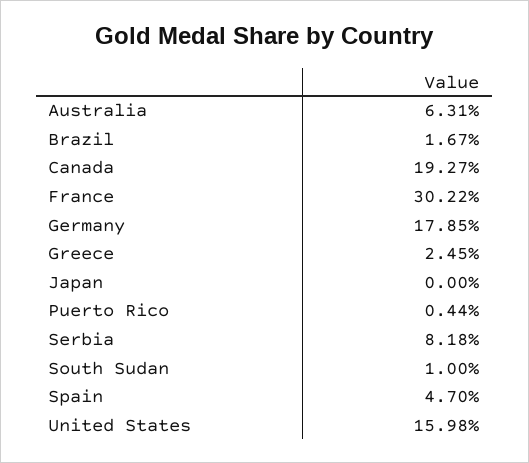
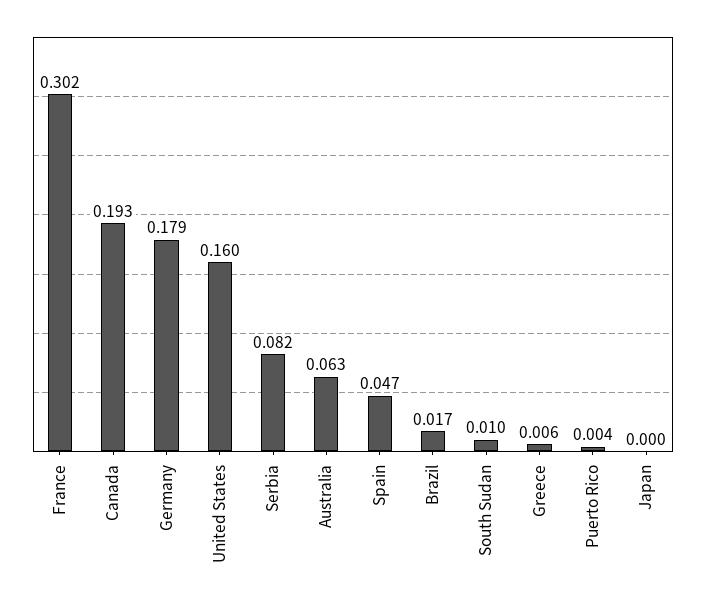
  {
    "Australia": 0.0631,
    "Brazil": 0.0167,
    "Canada": 0.1927,
    "France": 0.3022,
    "Germany": 0.1785,
-   "Greece": 0.0245,
+   "Greece": 0.006,
    "Japan": 0,
    "Puerto Rico": 0.0044,
    "Serbia": 0.0818,
    "South Sudan": 0.01,
    "Spain": 0.047,
    "United States": 0.1598
  }

